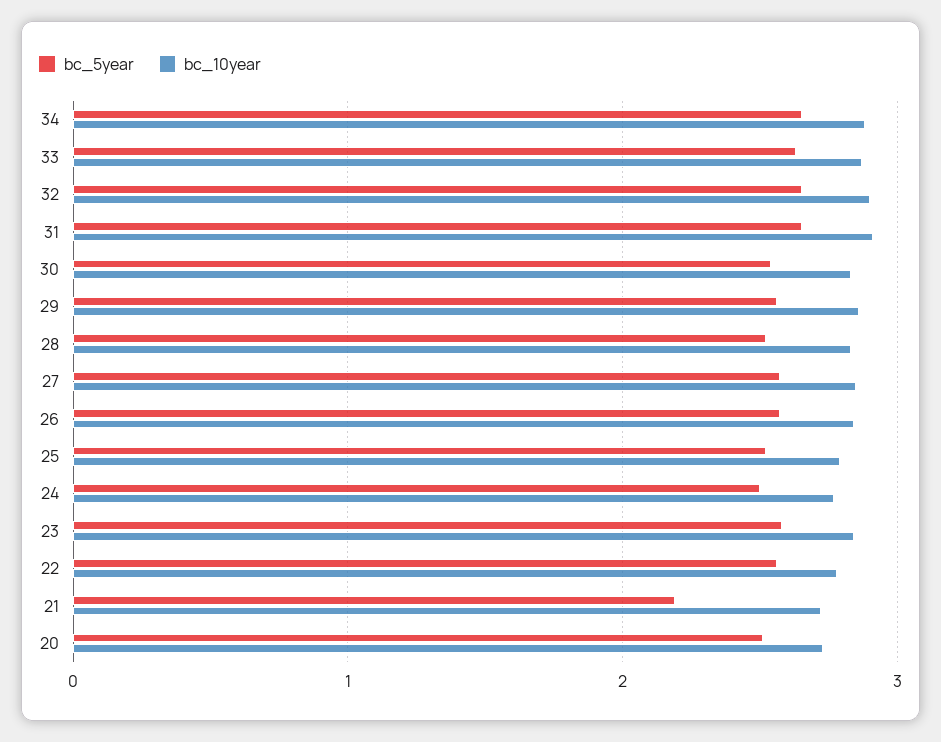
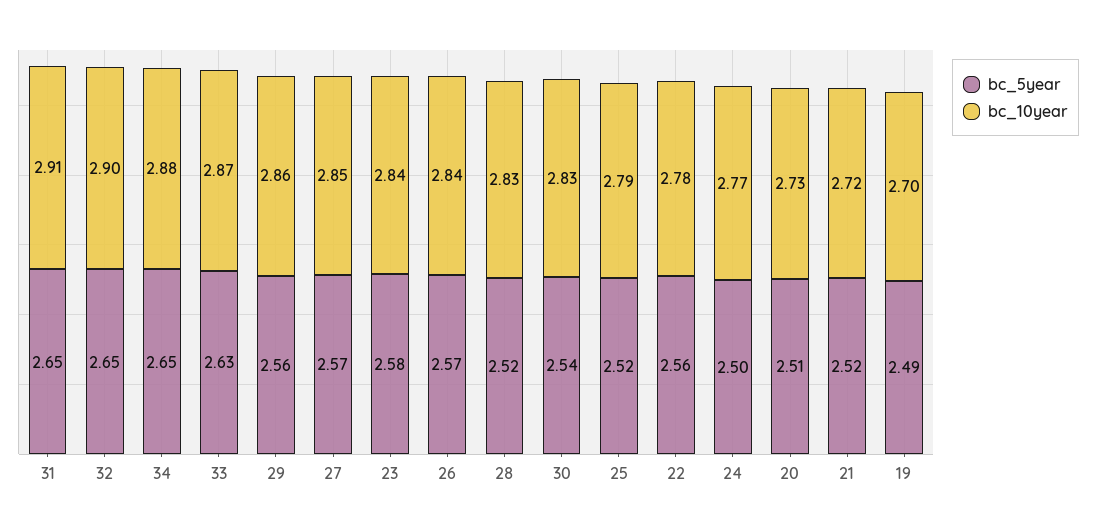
  {
    "bc_5year": {
      "34": 2.65,
      "33": 2.63,
      "32": 2.65,
      "31": 2.65,
      "30": 2.54,
      "29": 2.56,
      "28": 2.52,
      "27": 2.57,
      "26": 2.57,
      "25": 2.52,
      "24": 2.5,
      "23": 2.58,
      "22": 2.56,
-     "21": 2.2,
+     "21": 2.52,
-     "20": 2.51
+     "20": 2.51,
+     "19": 2.49
    },
    "bc_10year": {
      "34": 2.88,
      "33": 2.87,
      "32": 2.9,
      "31": 2.91,
      "30": 2.83,
      "29": 2.86,
      "28": 2.83,
      "27": 2.85,
      "26": 2.84,
      "25": 2.79,
      "24": 2.77,
      "23": 2.84,
      "22": 2.78,
      "21": 2.72,
-     "20": 2.73
+     "20": 2.73,
+     "19": 2.7
    }
  }

